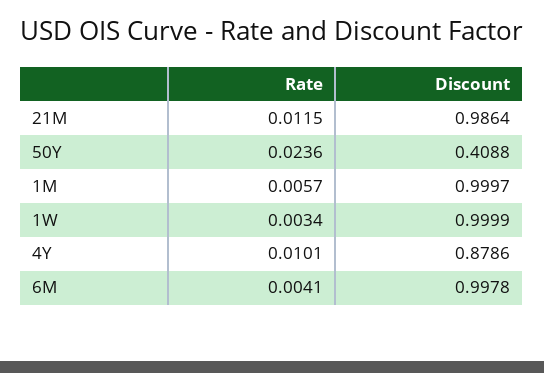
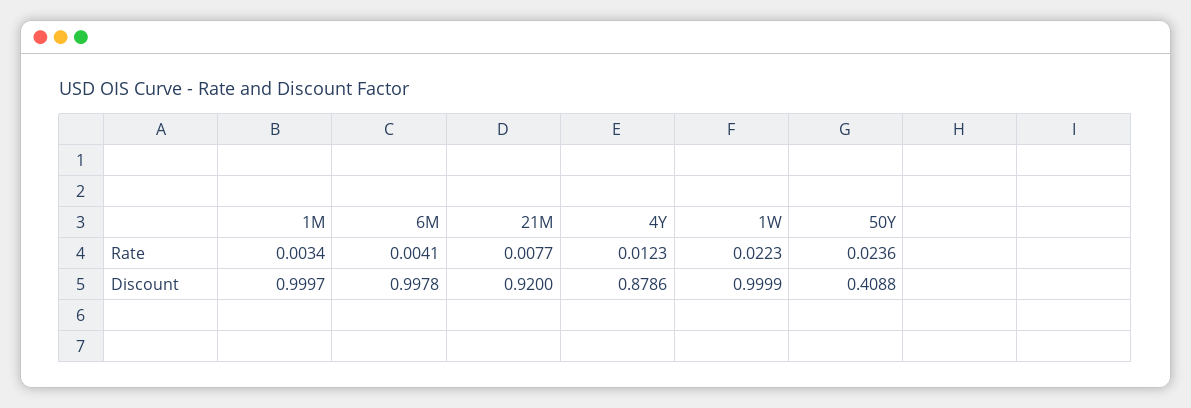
  {
    "Rate": {
-     "21M": 0.0115,
+     "21M": 0.0077,
      "50Y": 0.0236,
-     "1M": 0.0057,
+     "1M": 0.0034,
-     "1W": 0.0034,
+     "1W": 0.0223,
-     "4Y": 0.0101,
+     "4Y": 0.0123,
      "6M": 0.0041
    },
    "Discount": {
-     "21M": 0.9864,
+     "21M": 0.92,
      "50Y": 0.4088,
      "1M": 0.9997,
      "1W": 0.9999,
      "4Y": 0.8786,
      "6M": 0.9978
    }
  }

